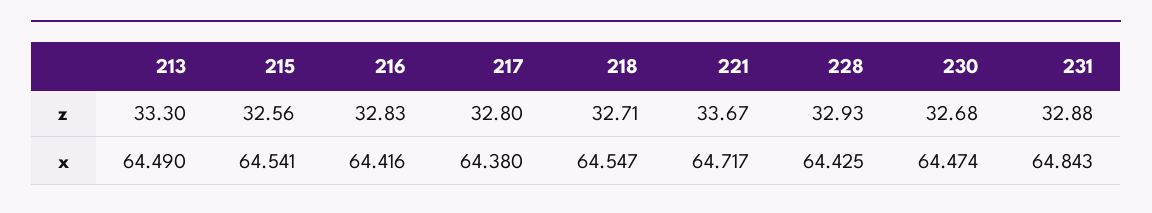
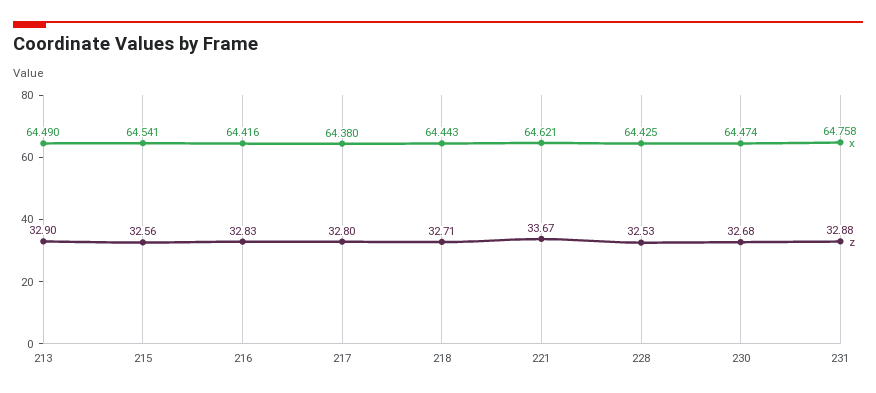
  {
    "z": {
-     "213": 33.3,
+     "213": 32.9,
      "215": 32.56,
      "216": 32.83,
      "217": 32.8,
      "218": 32.71,
      "221": 33.67,
-     "228": 32.93,
+     "228": 32.53,
      "230": 32.68,
      "231": 32.88
    },
    "x": {
      "213": 64.49,
      "215": 64.541,
      "216": 64.416,
      "217": 64.38,
-     "218": 64.547,
+     "218": 64.443,
-     "221": 64.717,
+     "221": 64.621,
      "228": 64.425,
      "230": 64.474,
-     "231": 64.843
+     "231": 64.758
    }
  }

